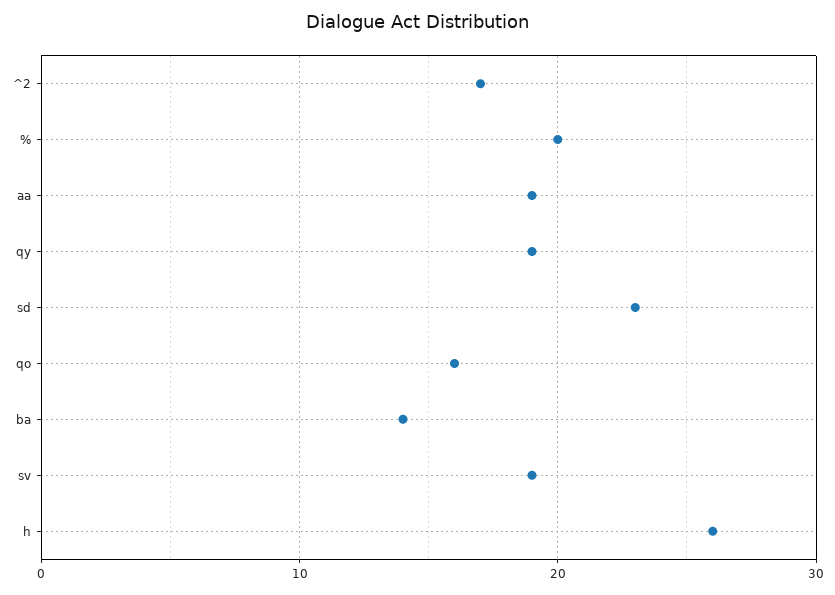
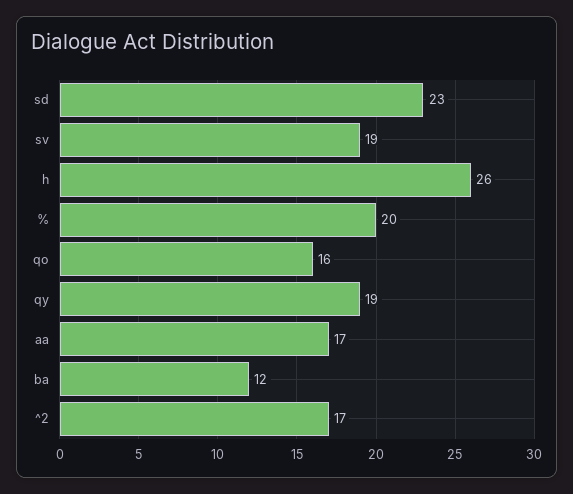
  {
    "^2": 17,
    "%": 20,
-   "aa": 19,
+   "aa": 17,
    "qy": 19,
    "sd": 23,
    "qo": 16,
-   "ba": 14,
+   "ba": 12,
    "sv": 19,
    "h": 26
  }

